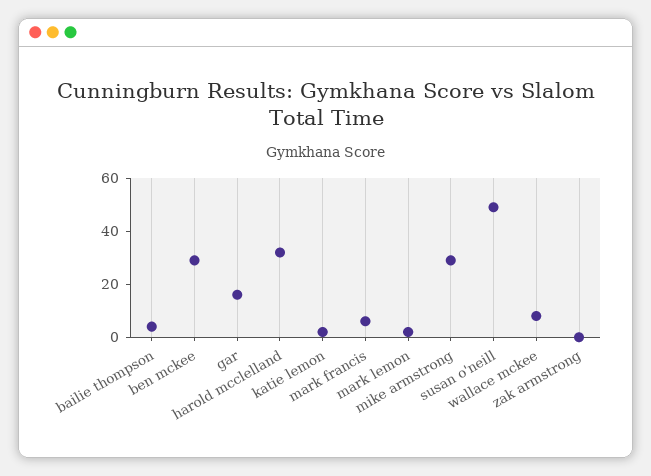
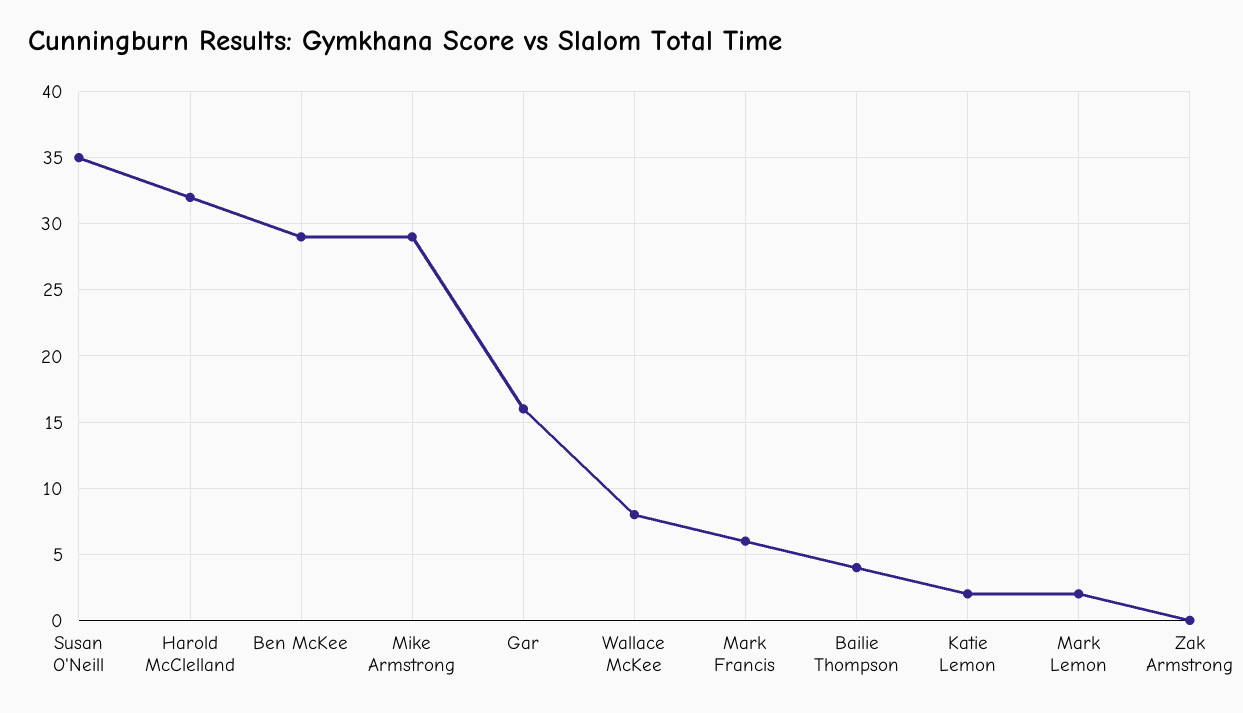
  {
    "bailie thompson": 4,
    "ben mckee": 29,
    "gar": 16,
    "harold mcclelland": 32,
    "katie lemon": 2,
    "mark francis": 6,
    "mark lemon": 2,
    "mike armstrong": 29,
-   "susan o'neill": 50,
+   "susan o'neill": 35,
    "wallace mckee": 8,
    "zak armstrong": 0
  }

